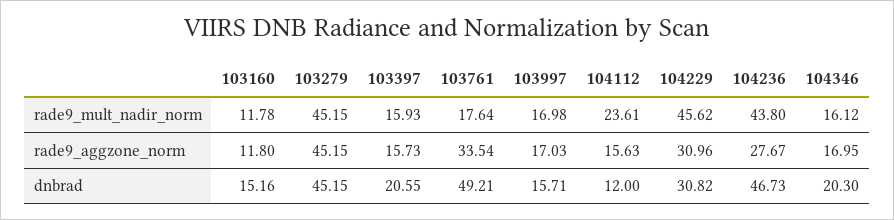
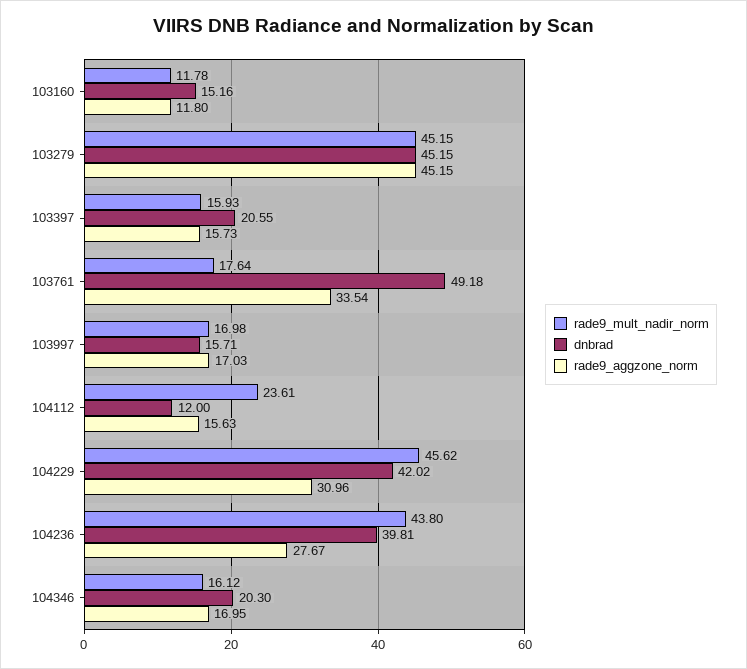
  {
    "rade9_mult_nadir_norm": {
      "103160": 11.78,
      "103279": 45.15,
      "103397": 15.93,
      "103761": 17.64,
      "103997": 16.98,
      "104112": 23.61,
      "104229": 45.62,
      "104236": 43.8,
      "104346": 16.12
    },
    "rade9_aggzone_norm": {
      "103160": 11.8,
      "103279": 45.15,
      "103397": 15.73,
      "103761": 33.54,
      "103997": 17.03,
      "104112": 15.63,
      "104229": 30.96,
      "104236": 27.67,
      "104346": 16.95
    },
    "dnbrad": {
      "103160": 15.16,
      "103279": 45.15,
      "103397": 20.55,
-     "103761": 49.21,
+     "103761": 49.18,
      "103997": 15.71,
      "104112": 12,
-     "104229": 30.82,
+     "104229": 42.02,
-     "104236": 46.73,
+     "104236": 39.81,
      "104346": 20.3
    }
  }

